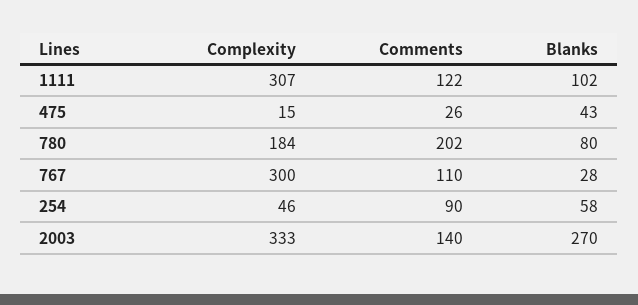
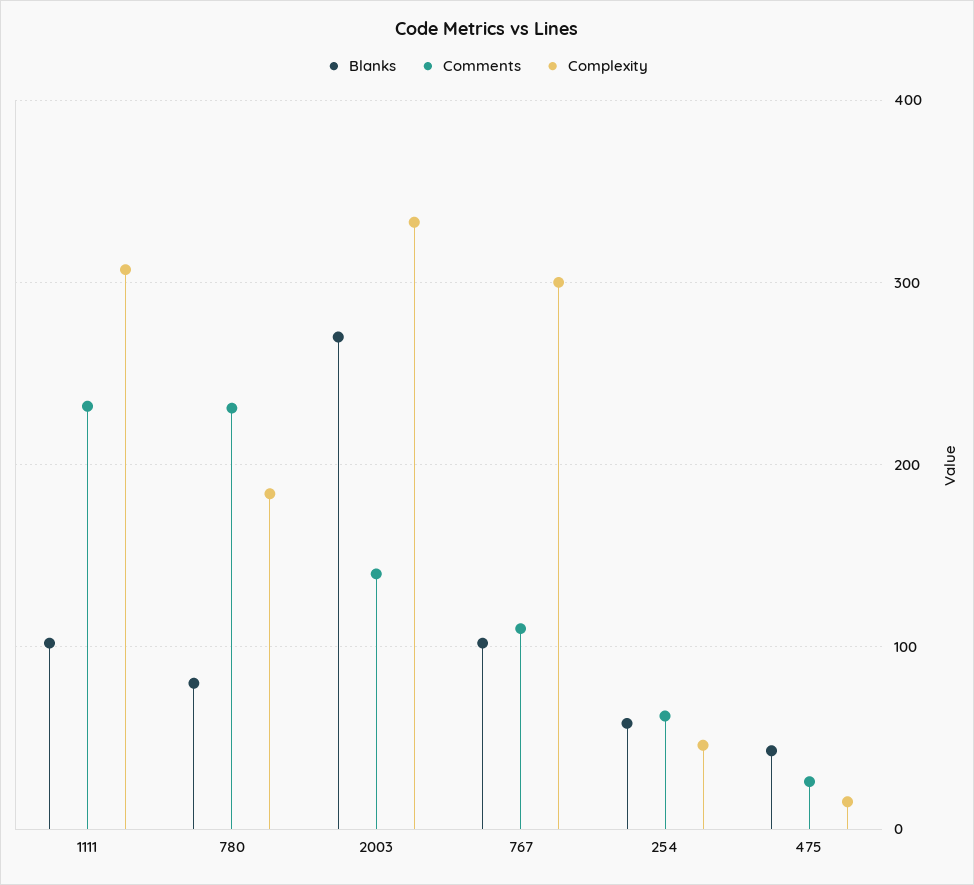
  {
    "Complexity": {
      "1111": 307,
      "475": 15,
      "780": 184,
      "767": 300,
      "254": 46,
      "2003": 333
    },
    "Comments": {
-     "1111": 122,
+     "1111": 230,
      "475": 26,
-     "780": 202,
+     "780": 230,
      "767": 110,
-     "254": 90,
+     "254": 60,
      "2003": 140
    },
    "Blanks": {
      "1111": 102,
      "475": 43,
      "780": 80,
-     "767": 28,
+     "767": 100,
      "254": 58,
      "2003": 270
    }
  }

